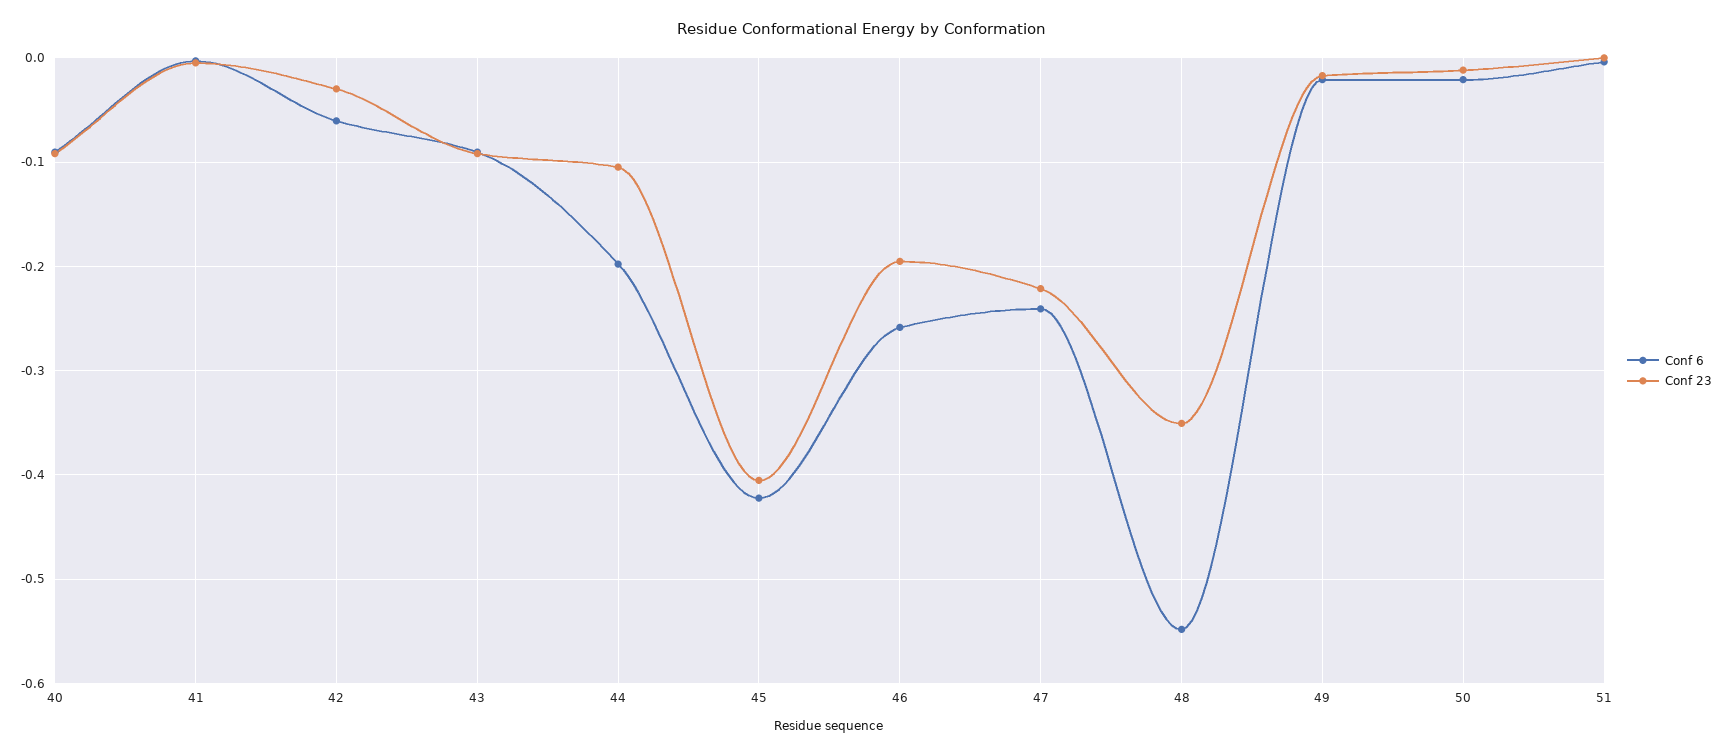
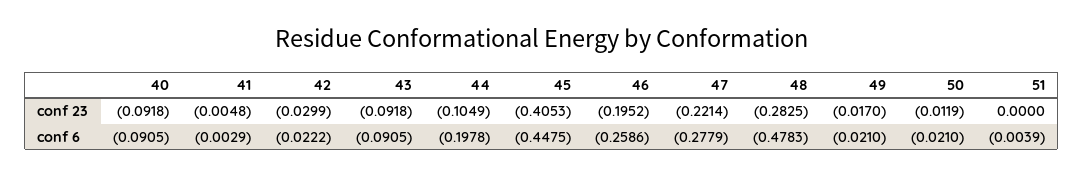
  {
    "Conf 6": {
      "40": -0.0905,
      "41": -0.0029,
-     "42": -0.06,
+     "42": -0.0222,
      "43": -0.0905,
      "44": -0.1978,
-     "45": -0.42,
+     "45": -0.4475,
      "46": -0.2586,
-     "47": -0.24,
+     "47": -0.2779,
-     "48": -0.55,
+     "48": -0.4783,
      "49": -0.021,
      "50": -0.021,
      "51": -0.0039
    },
    "Conf 23": {
      "40": -0.0918,
      "41": -0.0048,
      "42": -0.0299,
      "43": -0.0918,
      "44": -0.1049,
      "45": -0.4053,
      "46": -0.1952,
      "47": -0.2214,
-     "48": -0.35,
+     "48": -0.2825,
      "49": -0.017,
      "50": -0.0119,
      "51": 0
    }
  }

